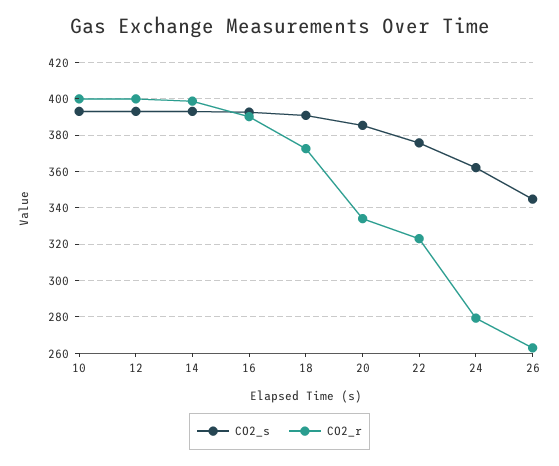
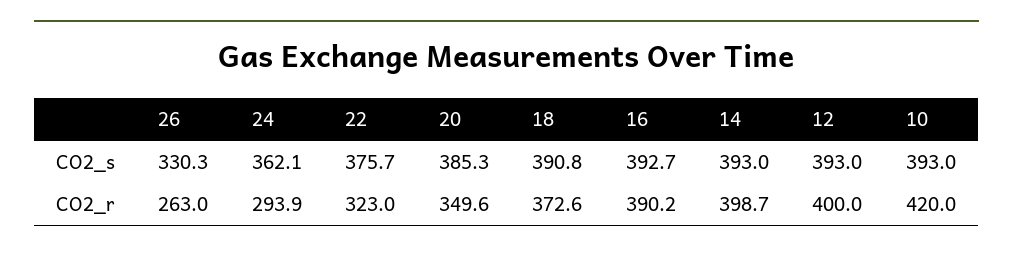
  {
    "CO2_s": {
      "10": 393,
      "12": 393,
      "14": 393,
      "16": 392.7,
      "18": 390.8,
      "20": 385.3,
      "22": 375.7,
      "24": 362.1,
-     "26": 345
+     "26": 330.3
    },
    "CO2_r": {
-     "10": 400,
+     "10": 420,
      "12": 400,
      "14": 398.7,
      "16": 390.2,
      "18": 372.6,
-     "20": 335,
+     "20": 349.6,
      "22": 323,
-     "24": 280,
+     "24": 293.9,
      "26": 263
    }
  }

